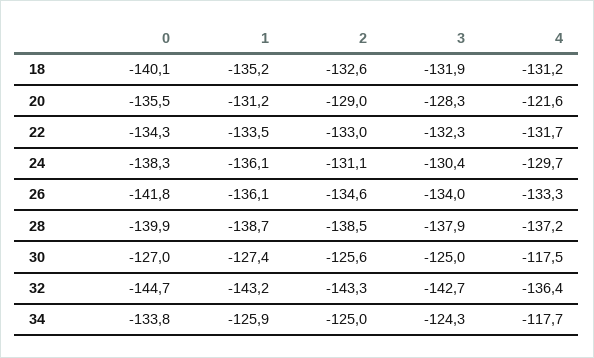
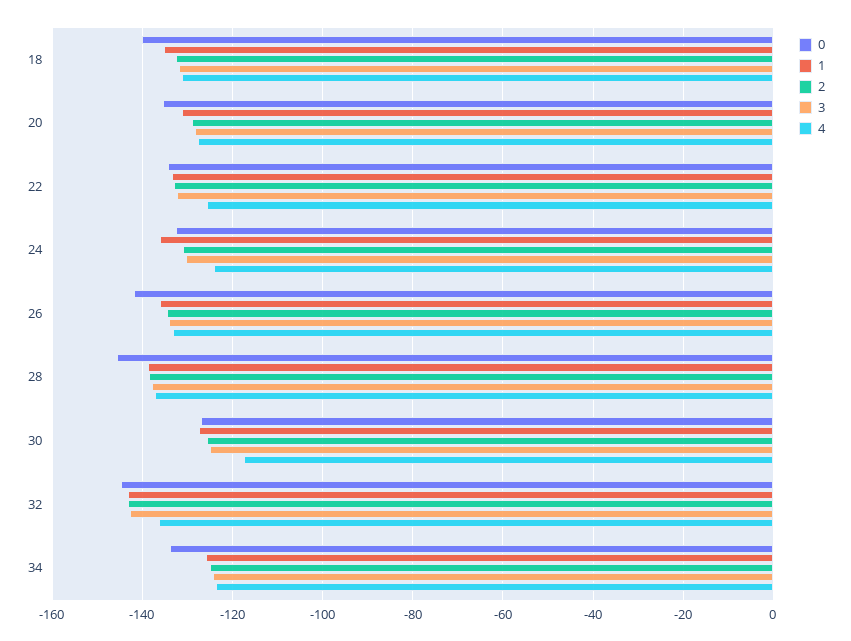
  {
    "0": {
      "18": -140.1,
      "20": -135.5,
      "22": -134.3,
-     "24": -138.3,
+     "24": -132,
      "26": -141.8,
-     "28": -139.9,
+     "28": -146,
      "30": -127,
      "32": -144.7,
      "34": -133.8
    },
    "1": {
      "18": -135.2,
      "20": -131.2,
      "22": -133.5,
      "24": -136.1,
      "26": -136.1,
      "28": -138.7,
      "30": -127.4,
      "32": -143.2,
      "34": -125.9
    },
    "2": {
      "18": -132.6,
      "20": -129,
      "22": -133,
      "24": -131.1,
      "26": -134.6,
      "28": -138.5,
      "30": -125.6,
      "32": -143.3,
      "34": -125
    },
    "3": {
      "18": -131.9,
      "20": -128.3,
      "22": -132.3,
      "24": -130.4,
      "26": -134,
      "28": -137.9,
      "30": -125,
      "32": -142.7,
      "34": -124.3
    },
    "4": {
      "18": -131.2,
-     "20": -121.6,
+     "20": -128,
-     "22": -131.7,
+     "22": -126,
-     "24": -129.7,
+     "24": -124,
      "26": -133.3,
      "28": -137.2,
      "30": -117.5,
      "32": -136.4,
-     "34": -117.7
+     "34": -124
    }
  }

